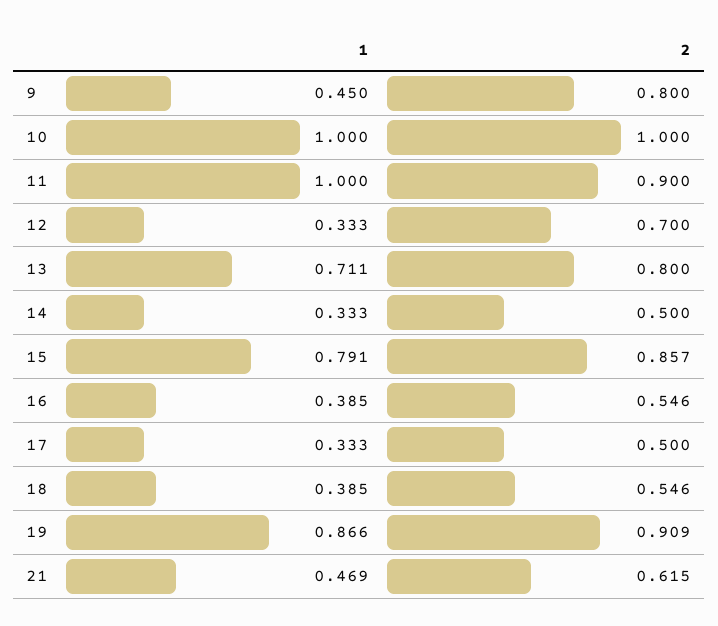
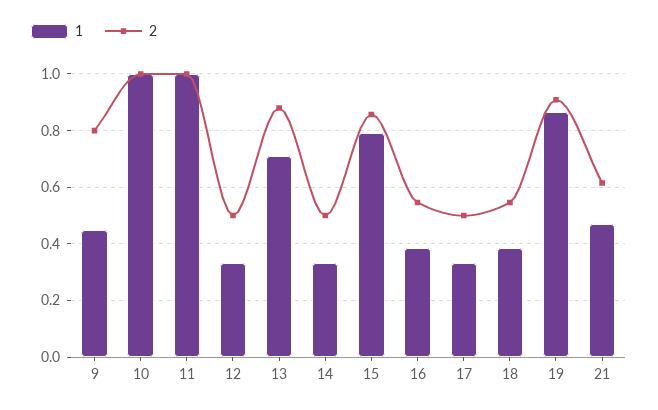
  {
    "1": {
      "9": 0.45,
      "10": 1,
      "11": 1,
      "12": 0.333,
      "13": 0.711,
      "14": 0.333,
      "15": 0.791,
      "16": 0.385,
      "17": 0.333,
      "18": 0.385,
      "19": 0.866,
      "21": 0.469
    },
    "2": {
      "9": 0.8,
      "10": 1,
-     "11": 0.9,
+     "11": 1,
-     "12": 0.7,
+     "12": 0.5,
-     "13": 0.8,
+     "13": 0.875,
      "14": 0.5,
      "15": 0.857,
      "16": 0.546,
      "17": 0.5,
      "18": 0.546,
      "19": 0.909,
      "21": 0.615
    }
  }

